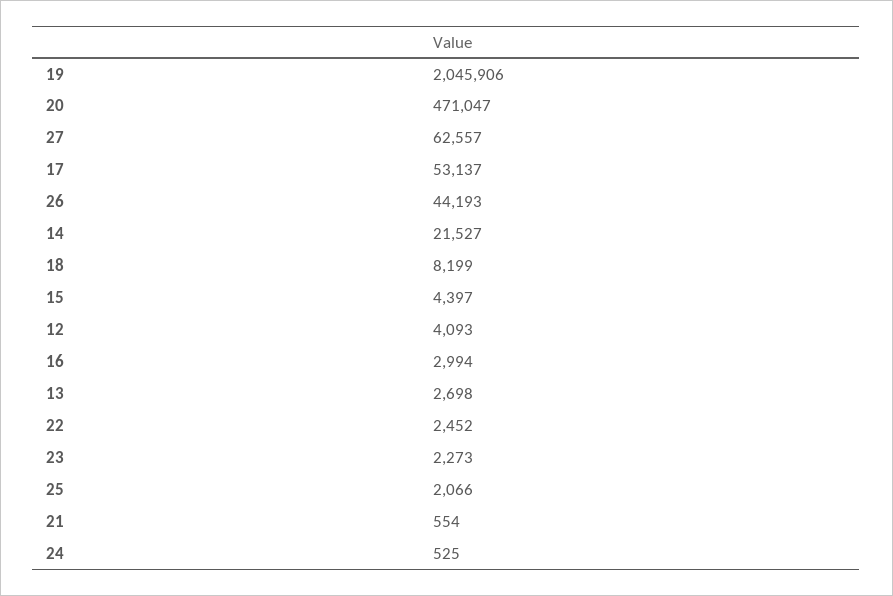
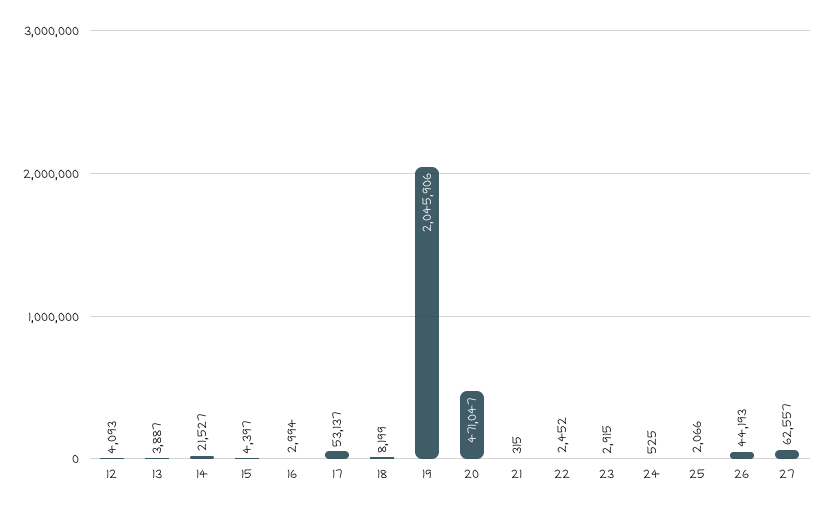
  {
    "19": 2045906,
    "20": 471047,
    "27": 62557,
    "17": 53137,
    "26": 44193,
    "14": 21527,
    "18": 8199,
    "15": 4397,
    "12": 4093,
    "16": 2994,
-   "13": 2698,
+   "13": 3887,
    "22": 2452,
-   "23": 2273,
+   "23": 2915,
    "25": 2066,
-   "21": 554,
+   "21": 315,
    "24": 525
  }

